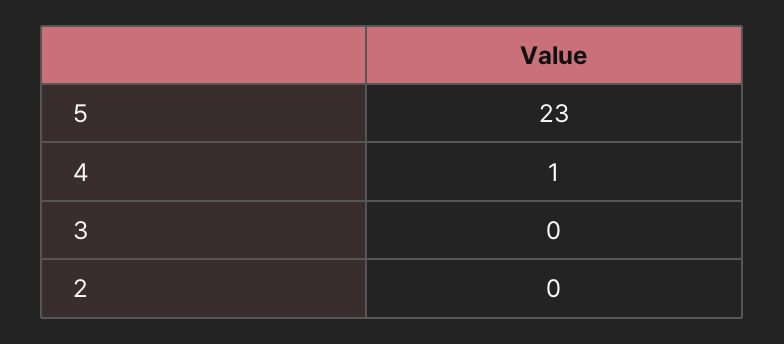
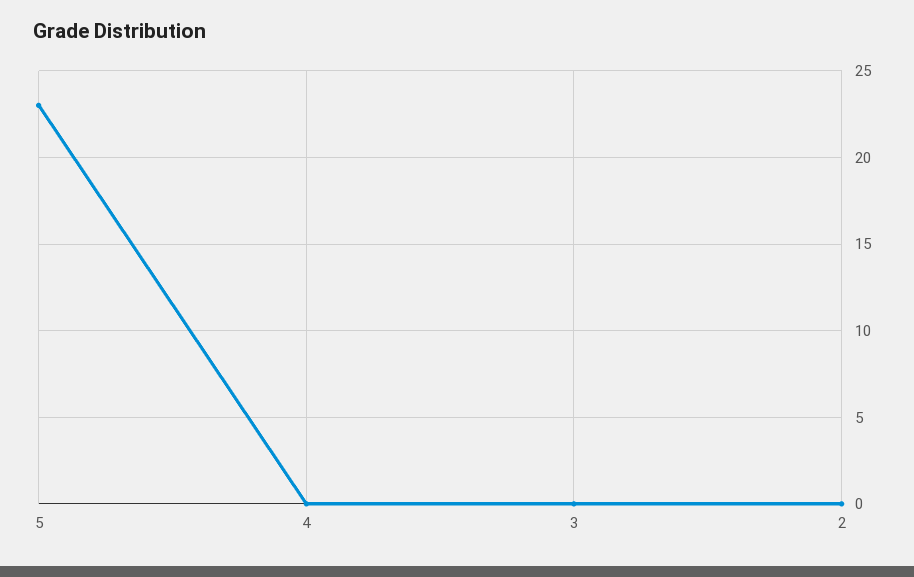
  {
    "5": 23,
-   "4": 1,
+   "4": 0,
    "3": 0,
    "2": 0
  }

